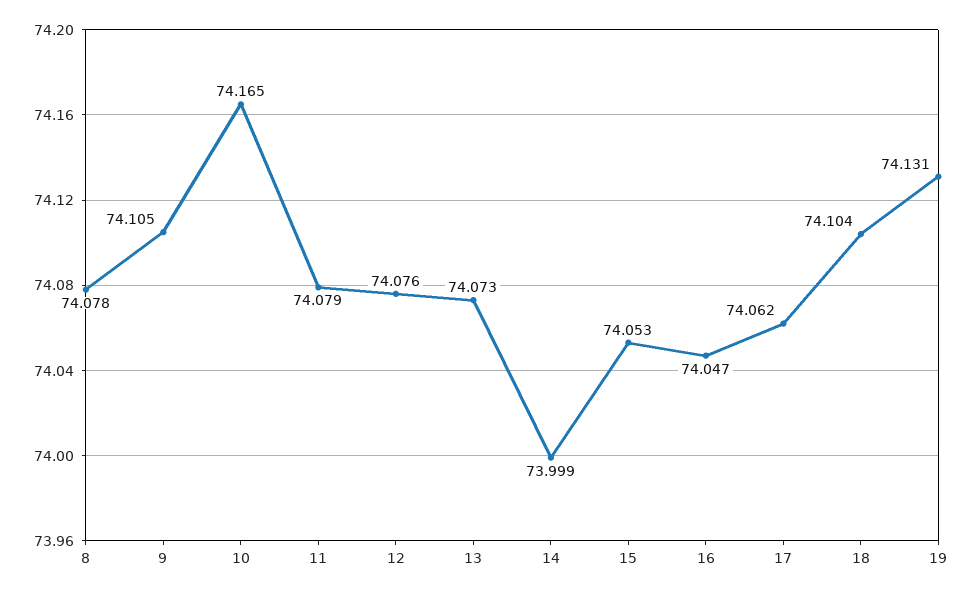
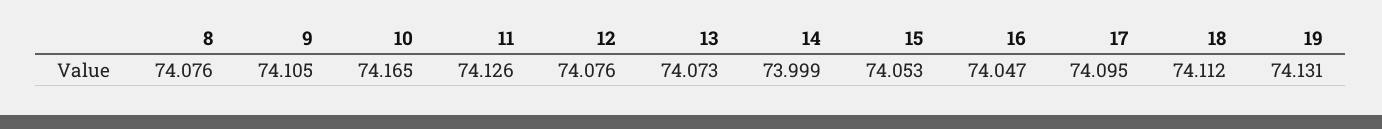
  {
-   "8": 74.078,
+   "8": 74.076,
    "9": 74.105,
    "10": 74.165,
-   "11": 74.079,
+   "11": 74.126,
    "12": 74.076,
    "13": 74.073,
    "14": 73.999,
    "15": 74.053,
    "16": 74.047,
-   "17": 74.062,
+   "17": 74.095,
-   "18": 74.104,
+   "18": 74.112,
    "19": 74.131
  }

